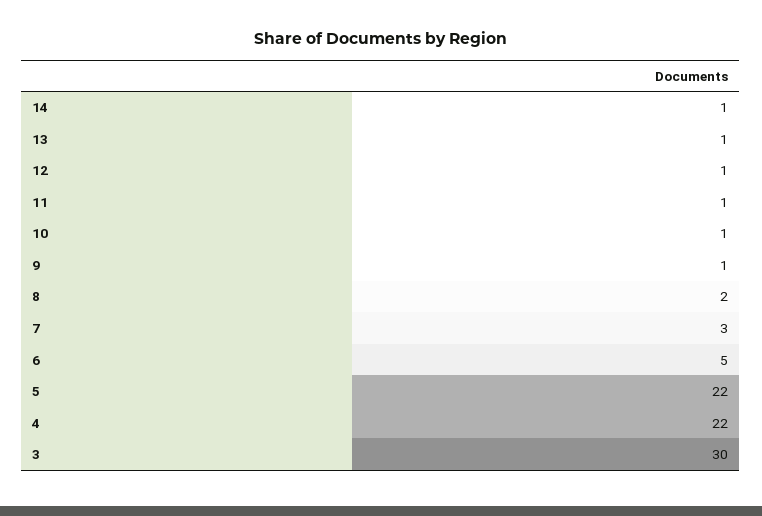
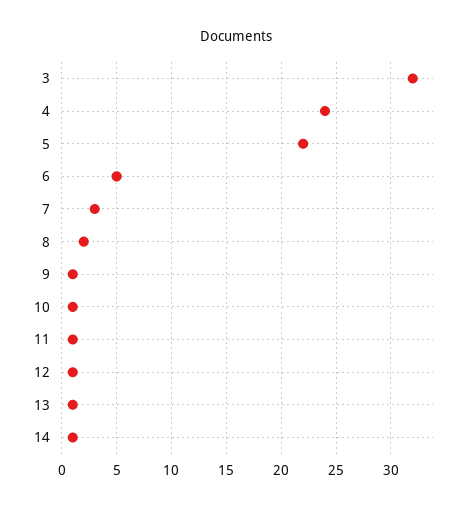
  {
    "14": 1,
    "13": 1,
    "12": 1,
    "11": 1,
    "10": 1,
    "9": 1,
    "8": 2,
    "7": 3,
    "6": 5,
    "5": 22,
-   "4": 22,
+   "4": 24,
-   "3": 30
+   "3": 32
  }

